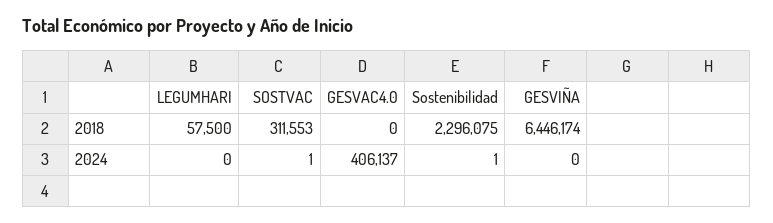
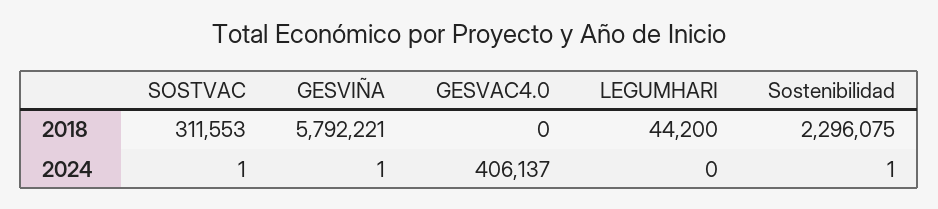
  {
    "LEGUMHARI": {
-     "2018": 57500,
+     "2018": 44200,
      "2024": 0
    },
    "SOSTVAC": {
      "2018": 311553,
      "2024": 1
    },
    "GESVAC4.0": {
      "2018": 0,
      "2024": 406137
    },
    "Sostenibilidad": {
      "2018": 2296075,
      "2024": 1
    },
    "GESVIÑA": {
-     "2018": 6446174,
+     "2018": 5792221,
-     "2024": 0
+     "2024": 1
    }
  }

